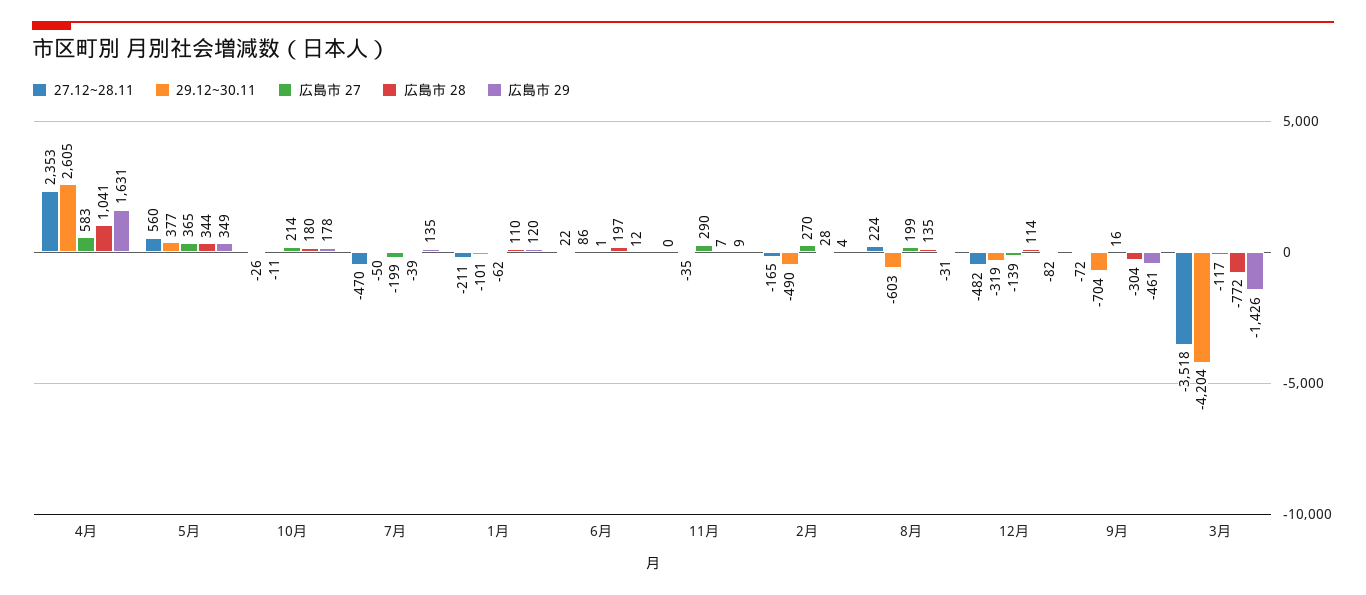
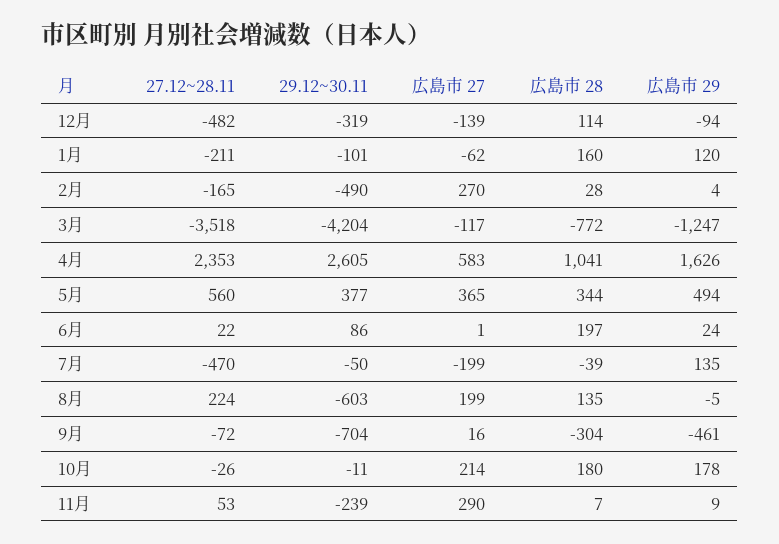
  {
    "27.12~28.11": {
      "4月": 2353,
      "5月": 560,
      "10月": -26,
      "7月": -470,
      "1月": -211,
      "6月": 22,
-     "11月": 0,
+     "11月": 53,
      "2月": -165,
      "8月": 224,
      "12月": -482,
      "9月": -72,
      "3月": -3518
    },
    "29.12~30.11": {
      "4月": 2605,
      "5月": 377,
      "10月": -11,
      "7月": -50,
      "1月": -101,
      "6月": 86,
-     "11月": -35,
+     "11月": -239,
      "2月": -490,
      "8月": -603,
      "12月": -319,
      "9月": -704,
      "3月": -4204
    },
    "広島市 27": {
      "4月": 583,
      "5月": 365,
      "10月": 214,
      "7月": -199,
      "1月": -62,
      "6月": 1,
      "11月": 290,
      "2月": 270,
      "8月": 199,
      "12月": -139,
      "9月": 16,
      "3月": -117
    },
    "広島市 28": {
      "4月": 1041,
      "5月": 344,
      "10月": 180,
      "7月": -39,
-     "1月": 110,
+     "1月": 160,
      "6月": 197,
      "11月": 7,
      "2月": 28,
      "8月": 135,
      "12月": 114,
      "9月": -304,
      "3月": -772
    },
    "広島市 29": {
-     "4月": 1631,
+     "4月": 1626,
-     "5月": 349,
+     "5月": 494,
      "10月": 178,
      "7月": 135,
      "1月": 120,
-     "6月": 12,
+     "6月": 24,
      "11月": 9,
      "2月": 4,
-     "8月": -31,
+     "8月": -5,
-     "12月": -82,
+     "12月": -94,
      "9月": -461,
-     "3月": -1426
+     "3月": -1247
    }
  }

